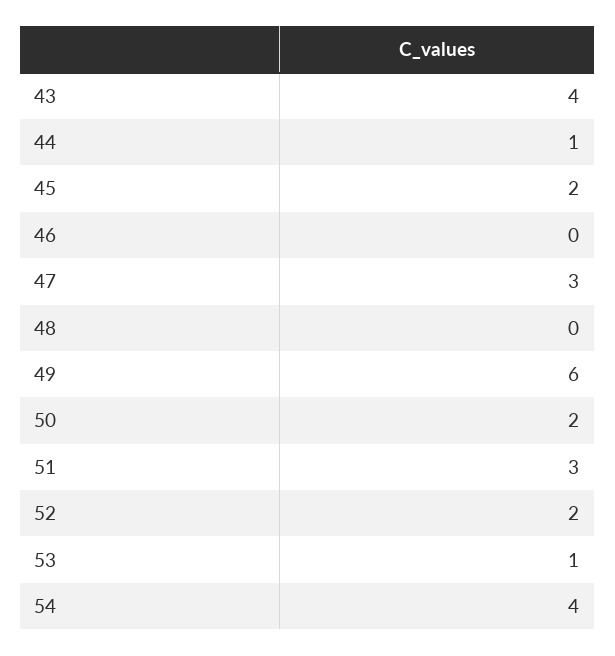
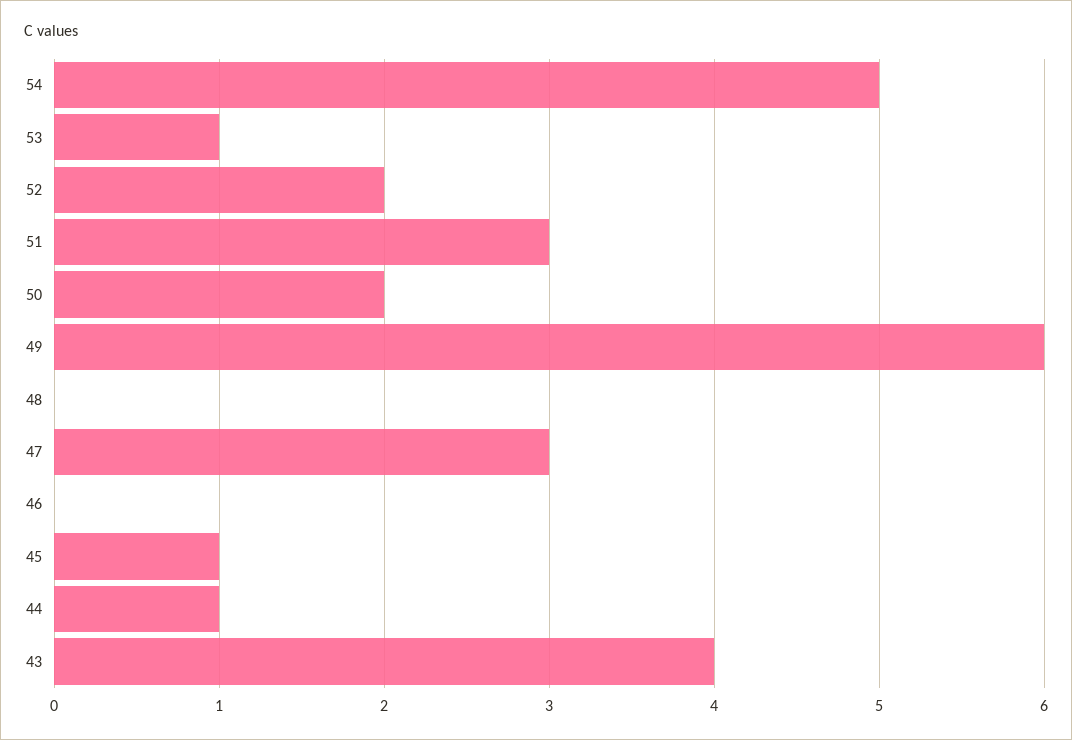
  {
    "43": 4,
    "44": 1,
-   "45": 2,
+   "45": 1,
    "46": 0,
    "47": 3,
    "48": 0,
    "49": 6,
    "50": 2,
    "51": 3,
    "52": 2,
    "53": 1,
-   "54": 4
+   "54": 5
  }

